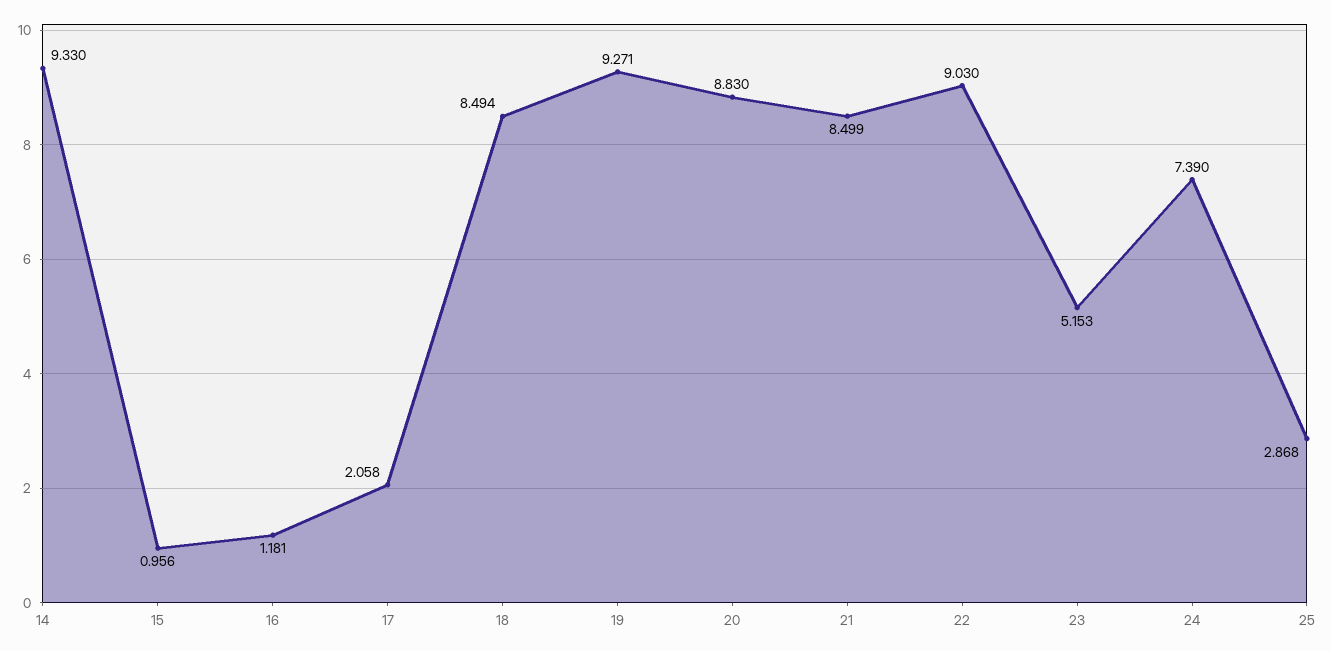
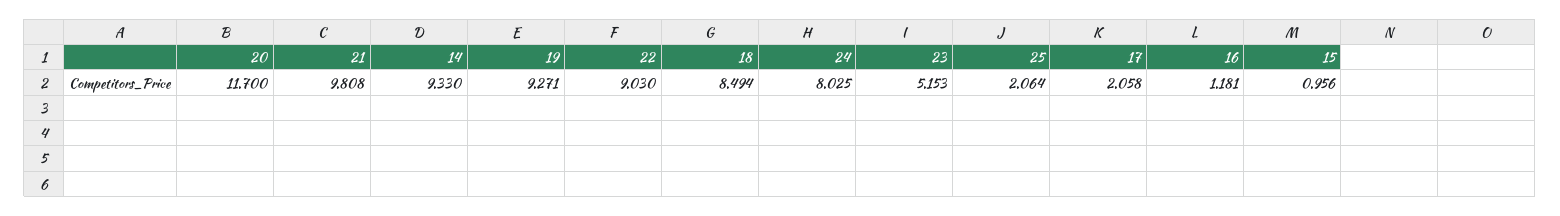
  {
    "14": 9.33,
    "15": 0.956,
    "16": 1.181,
    "17": 2.058,
    "18": 8.494,
    "19": 9.271,
-   "20": 8.83,
+   "20": 11.7,
-   "21": 8.499,
+   "21": 9.808,
    "22": 9.03,
    "23": 5.153,
-   "24": 7.39,
+   "24": 8.025,
-   "25": 2.868
+   "25": 2.064
  }

